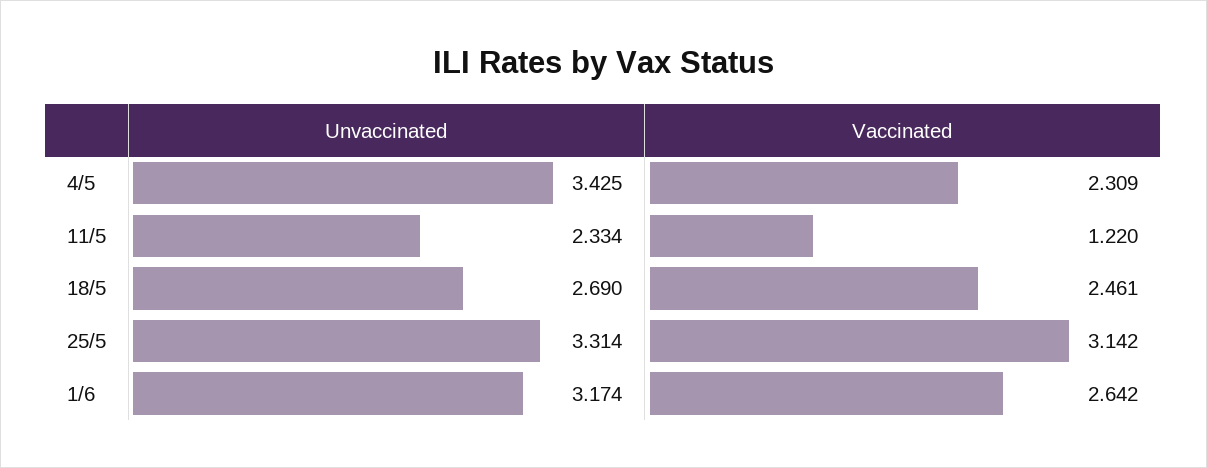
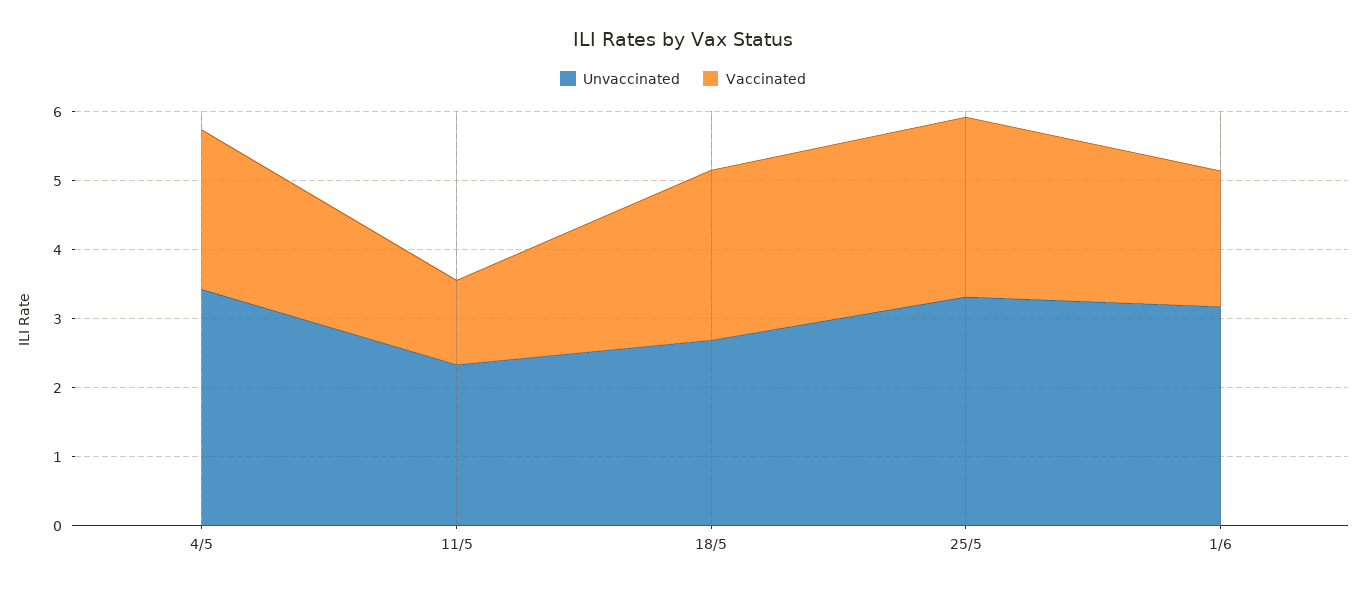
  {
    "Unvaccinated": {
      "4/5": 3.425,
      "11/5": 2.334,
      "18/5": 2.69,
      "25/5": 3.314,
      "1/6": 3.174
    },
    "Vaccinated": {
      "4/5": 2.309,
      "11/5": 1.22,
      "18/5": 2.461,
-     "25/5": 3.142,
+     "25/5": 2.6,
-     "1/6": 2.642
+     "1/6": 2
    }
  }

